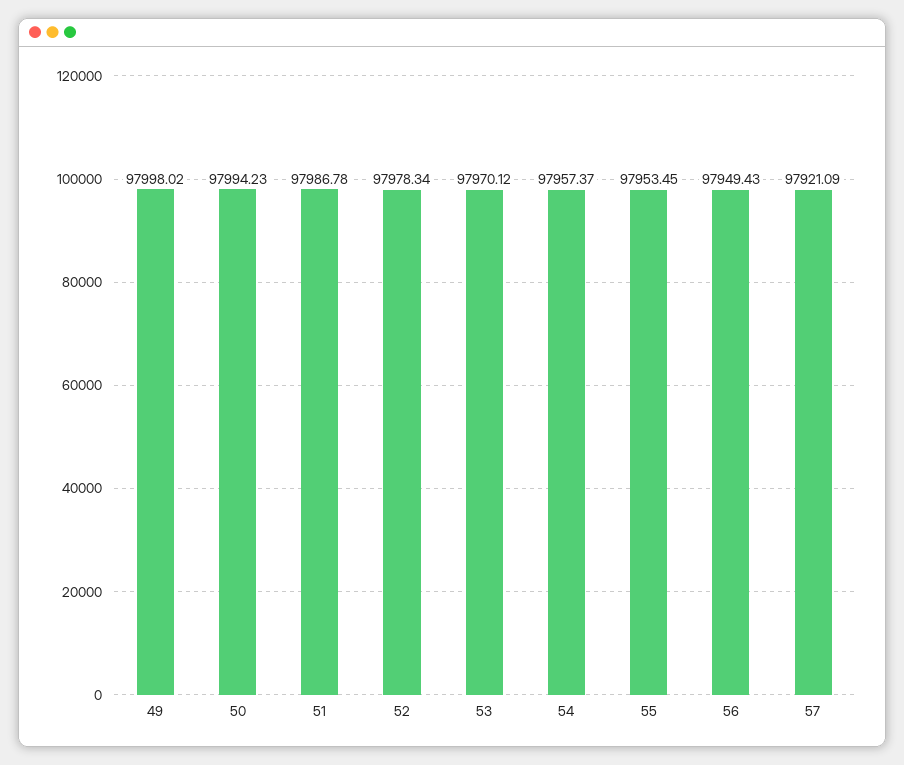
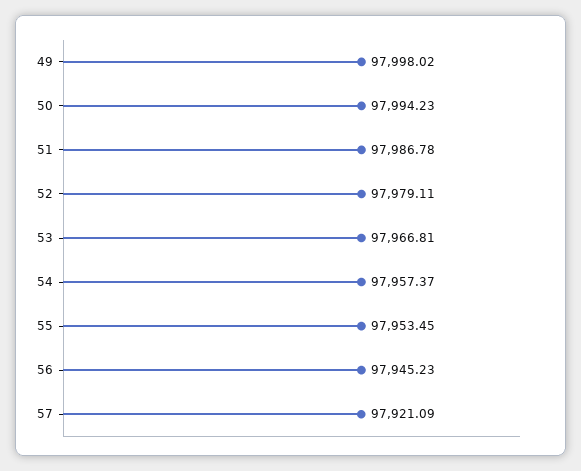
  {
    "49": 97998.02,
    "50": 97994.23,
    "51": 97986.78,
-   "52": 97978.34,
+   "52": 97979.11,
-   "53": 97970.12,
+   "53": 97966.81,
    "54": 97957.37,
    "55": 97953.45,
-   "56": 97949.43,
+   "56": 97945.23,
    "57": 97921.09
  }

